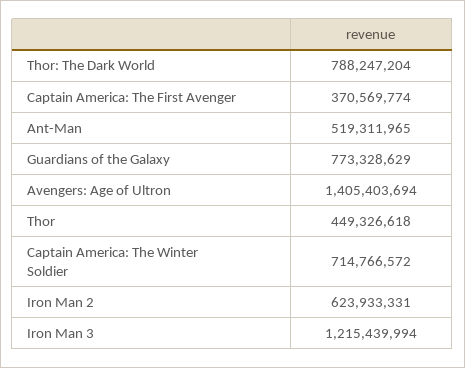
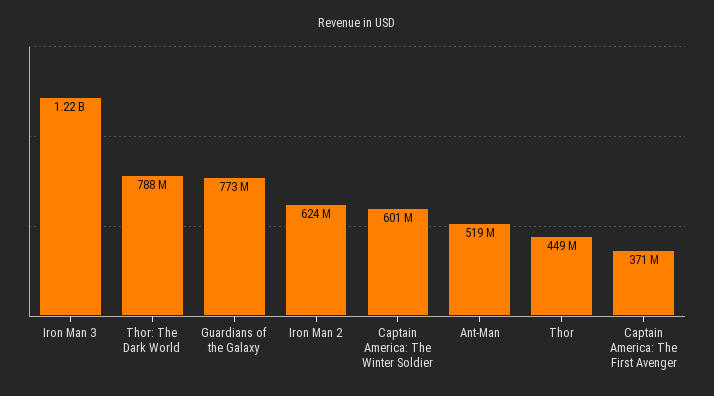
  {
    "Thor: The Dark World": 788247204,
    "Captain America: The First Avenger": 370569774,
    "Ant-Man": 519311965,
    "Guardians of the Galaxy": 773328629,
-   "Avengers: Age of Ultron": 1405403694,
    "Thor": 449326618,
-   "Captain America: The Winter Soldier": 714766572,
+   "Captain America: The Winter Soldier": 601000000,
    "Iron Man 2": 623933331,
    "Iron Man 3": 1215439994
  }

